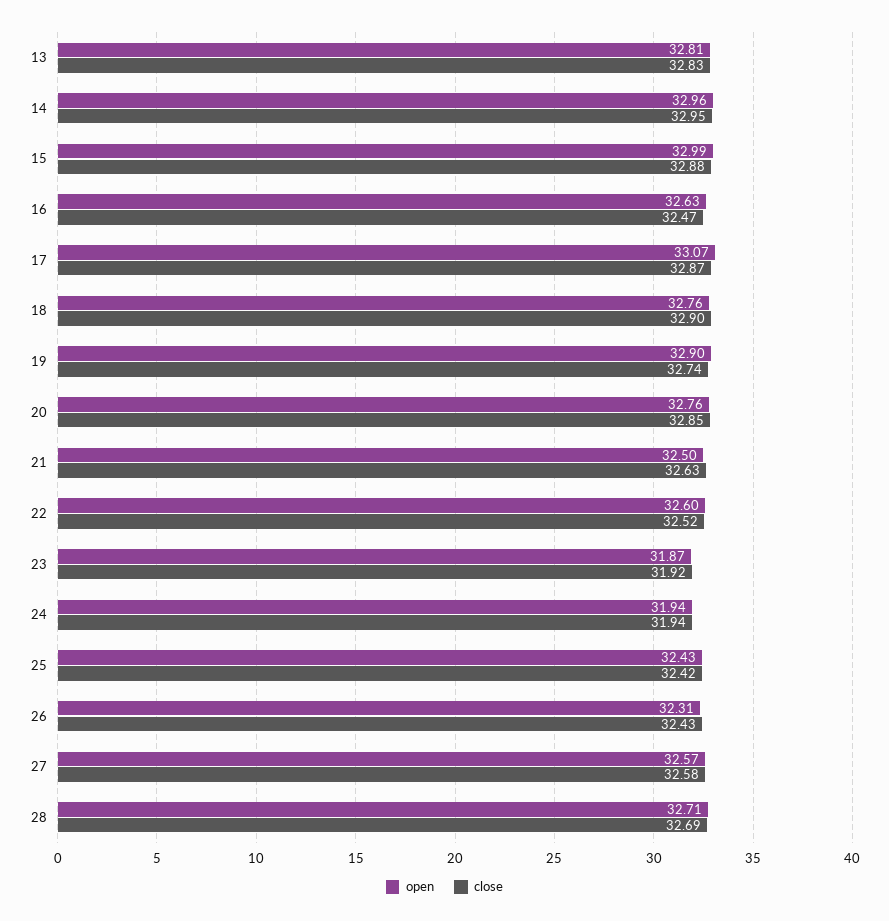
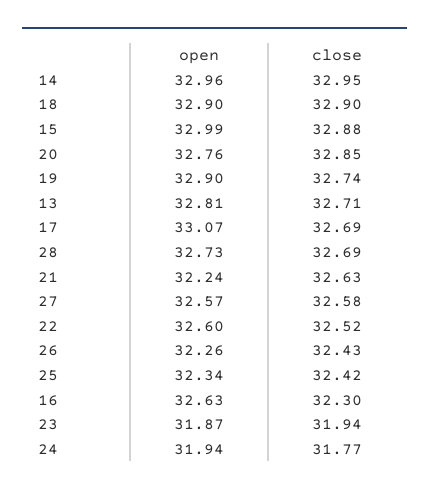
  {
    "open": {
      "13": 32.81,
      "14": 32.96,
      "15": 32.99,
      "16": 32.63,
      "17": 33.07,
-     "18": 32.76,
+     "18": 32.9,
      "19": 32.9,
      "20": 32.76,
-     "21": 32.5,
+     "21": 32.24,
      "22": 32.6,
      "23": 31.87,
      "24": 31.94,
-     "25": 32.43,
+     "25": 32.34,
-     "26": 32.31,
+     "26": 32.26,
      "27": 32.57,
-     "28": 32.71
+     "28": 32.73
    },
    "close": {
-     "13": 32.83,
+     "13": 32.71,
      "14": 32.95,
      "15": 32.88,
-     "16": 32.47,
+     "16": 32.3,
-     "17": 32.87,
+     "17": 32.69,
      "18": 32.9,
      "19": 32.74,
      "20": 32.85,
      "21": 32.63,
      "22": 32.52,
-     "23": 31.92,
+     "23": 31.94,
-     "24": 31.94,
+     "24": 31.77,
      "25": 32.42,
      "26": 32.43,
      "27": 32.58,
      "28": 32.69
    }
  }

